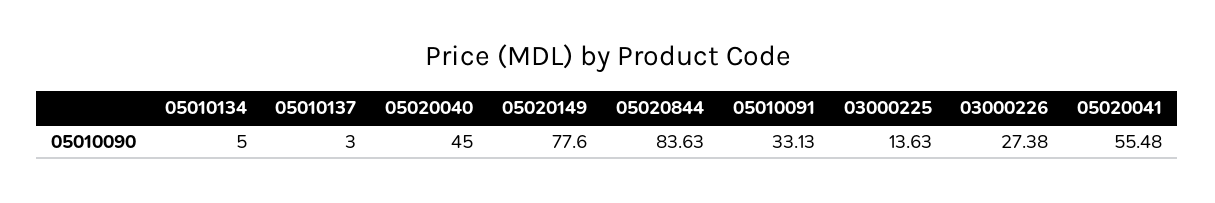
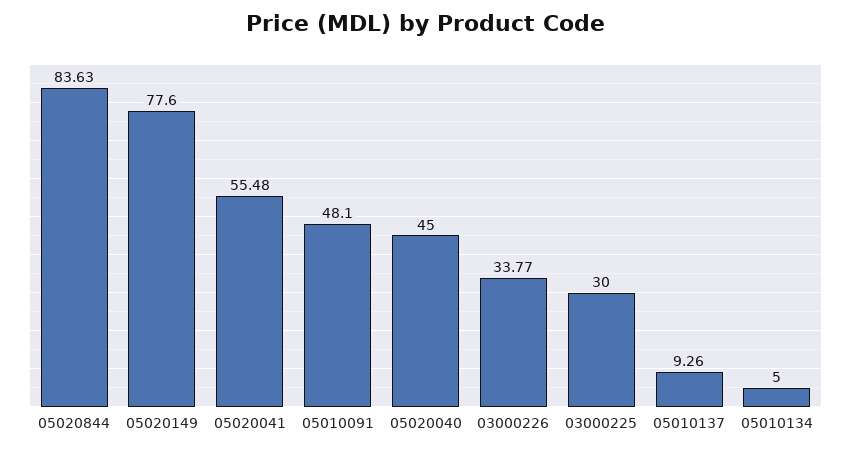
  {
    "05010134": 5,
-   "05010137": 3,
+   "05010137": 9.26,
    "05020040": 45,
    "05020149": 77.6,
    "05020844": 83.63,
-   "05010091": 33.13,
+   "05010091": 48.1,
-   "03000225": 13.63,
+   "03000225": 30,
-   "03000226": 27.38,
+   "03000226": 33.77,
    "05020041": 55.48
  }

